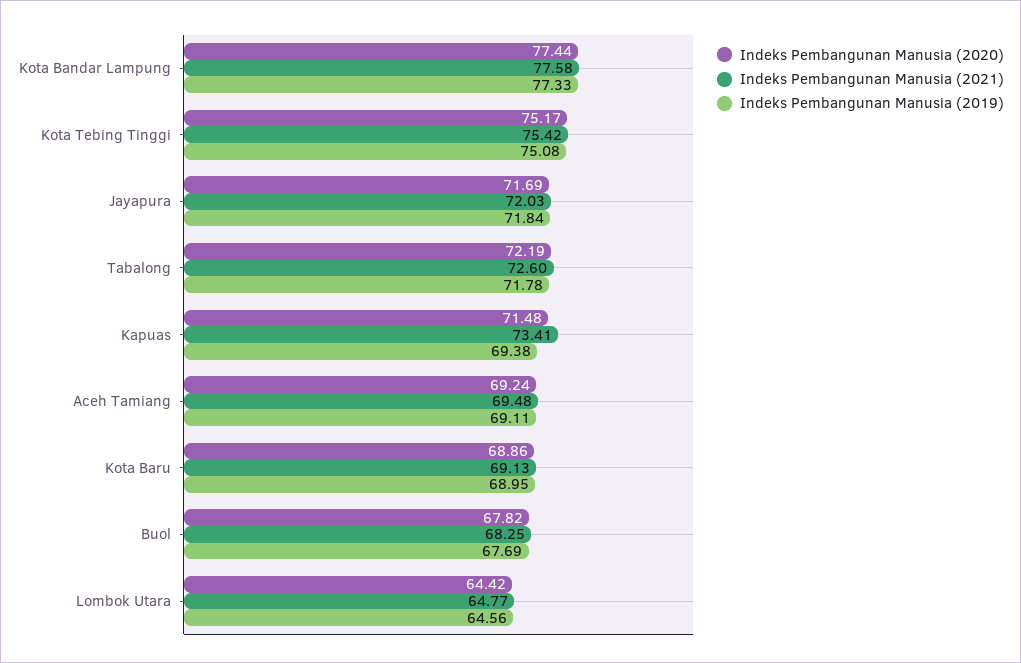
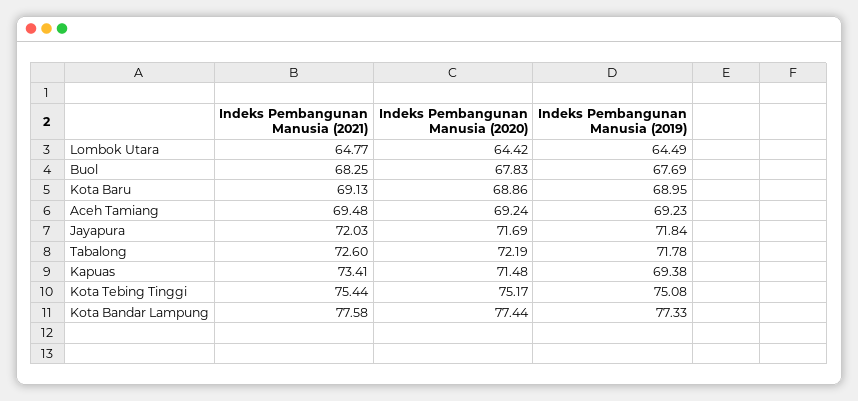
  {
    "Indeks Pembangunan Manusia (2020)": {
      "Kota Bandar Lampung": 77.44,
      "Kota Tebing Tinggi": 75.17,
      "Jayapura": 71.69,
      "Tabalong": 72.19,
      "Kapuas": 71.48,
      "Aceh Tamiang": 69.24,
      "Kota Baru": 68.86,
-     "Buol": 67.82,
+     "Buol": 67.83,
      "Lombok Utara": 64.42
    },
    "Indeks Pembangunan Manusia (2021)": {
      "Kota Bandar Lampung": 77.58,
-     "Kota Tebing Tinggi": 75.42,
+     "Kota Tebing Tinggi": 75.44,
      "Jayapura": 72.03,
      "Tabalong": 72.6,
      "Kapuas": 73.41,
      "Aceh Tamiang": 69.48,
      "Kota Baru": 69.13,
      "Buol": 68.25,
      "Lombok Utara": 64.77
    },
    "Indeks Pembangunan Manusia (2019)": {
      "Kota Bandar Lampung": 77.33,
      "Kota Tebing Tinggi": 75.08,
      "Jayapura": 71.84,
      "Tabalong": 71.78,
      "Kapuas": 69.38,
-     "Aceh Tamiang": 69.11,
+     "Aceh Tamiang": 69.23,
      "Kota Baru": 68.95,
      "Buol": 67.69,
-     "Lombok Utara": 64.56
+     "Lombok Utara": 64.49
    }
  }

